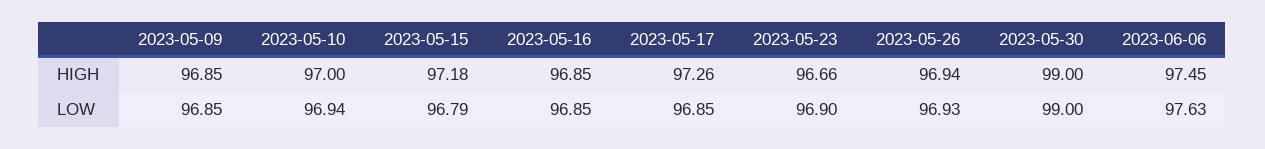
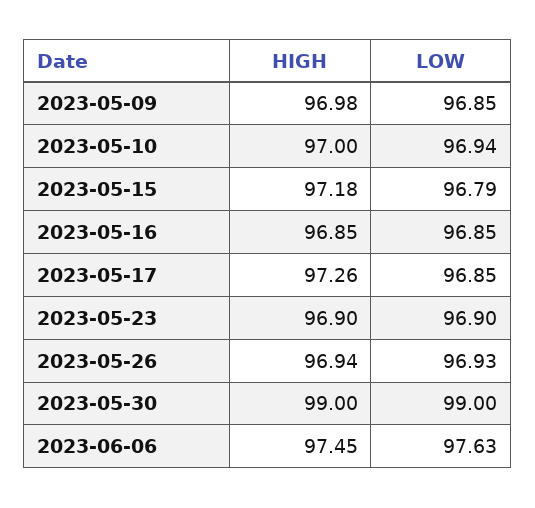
  {
    "2023-05-09": {
-     "HIGH": 96.85,
+     "HIGH": 96.98,
      "LOW": 96.85
    },
    "2023-05-10": {
      "HIGH": 97,
      "LOW": 96.94
    },
    "2023-05-15": {
      "HIGH": 97.18,
      "LOW": 96.79
    },
    "2023-05-16": {
      "HIGH": 96.85,
      "LOW": 96.85
    },
    "2023-05-17": {
      "HIGH": 97.26,
      "LOW": 96.85
    },
    "2023-05-23": {
-     "HIGH": 96.66,
+     "HIGH": 96.9,
      "LOW": 96.9
    },
    "2023-05-26": {
      "HIGH": 96.94,
      "LOW": 96.93
    },
    "2023-05-30": {
      "HIGH": 99,
      "LOW": 99
    },
    "2023-06-06": {
      "HIGH": 97.45,
      "LOW": 97.63
    }
  }

